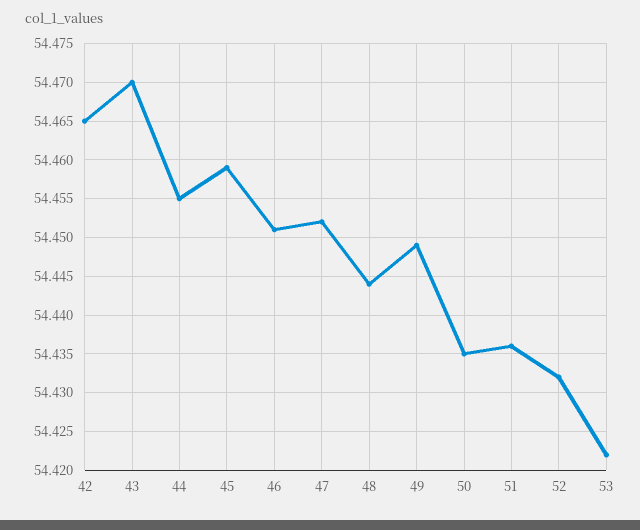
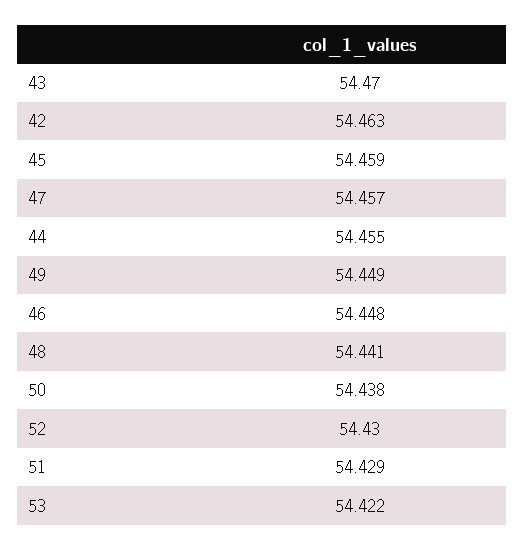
  {
-   "42": 54.465,
+   "42": 54.463,
    "43": 54.47,
    "44": 54.455,
    "45": 54.459,
-   "46": 54.451,
+   "46": 54.448,
-   "47": 54.452,
+   "47": 54.457,
-   "48": 54.444,
+   "48": 54.441,
    "49": 54.449,
-   "50": 54.435,
+   "50": 54.438,
-   "51": 54.436,
+   "51": 54.429,
-   "52": 54.432,
+   "52": 54.43,
    "53": 54.422
  }

